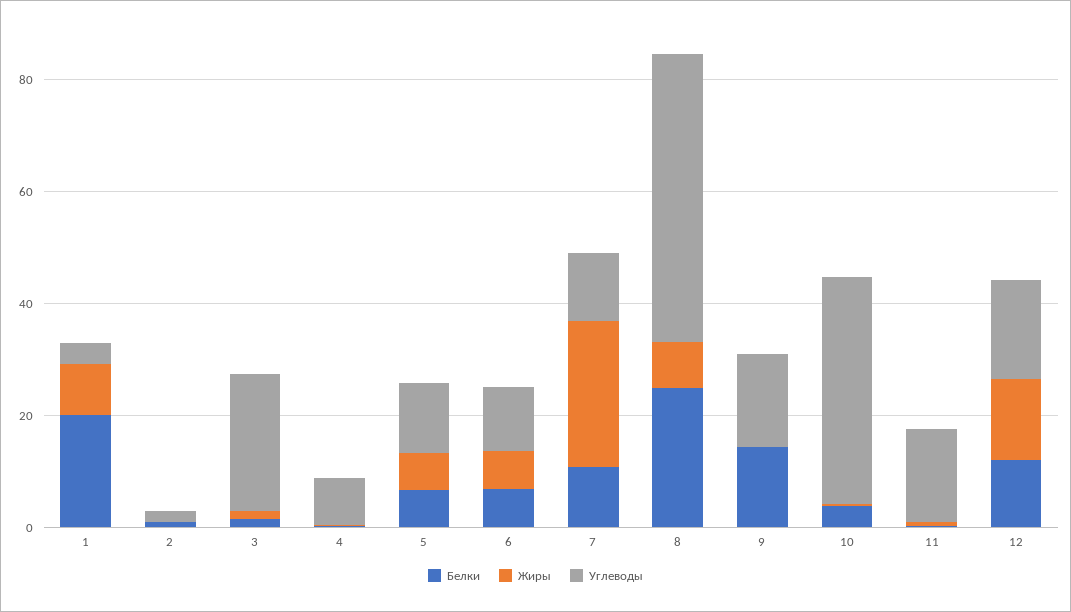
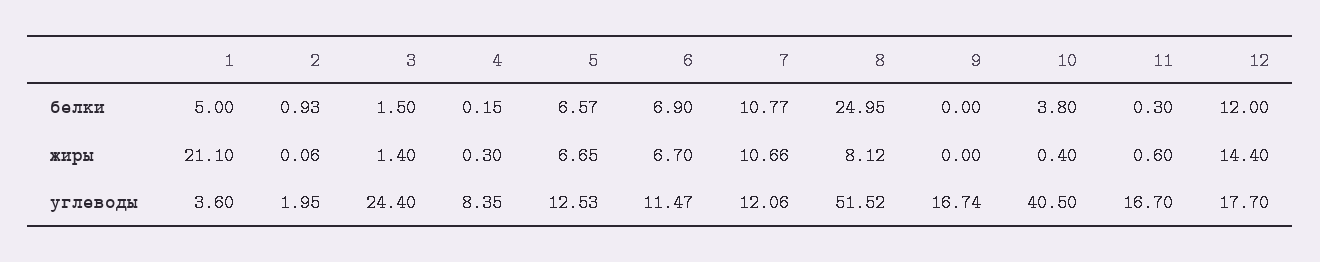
  {
    "Белки": {
-     "1": 20,
+     "1": 5,
      "2": 0.93,
      "3": 1.5,
      "4": 0.15,
      "5": 6.57,
      "6": 6.9,
      "7": 10.77,
      "8": 24.95,
-     "9": 15,
+     "9": 0,
      "10": 3.8,
      "11": 0.3,
      "12": 12
    },
    "Жиры": {
-     "1": 10,
+     "1": 21.1,
      "2": 0.06,
      "3": 1.4,
      "4": 0.3,
      "5": 6.65,
      "6": 6.7,
-     "7": 25,
+     "7": 10.66,
      "8": 8.12,
      "9": 0,
      "10": 0.4,
      "11": 0.6,
      "12": 14.4
    },
    "Углеводы": {
      "1": 3.6,
      "2": 1.95,
      "3": 24.4,
      "4": 8.35,
      "5": 12.53,
      "6": 11.47,
      "7": 12.06,
      "8": 51.52,
      "9": 16.74,
      "10": 40.5,
      "11": 16.7,
      "12": 17.7
    }
  }

